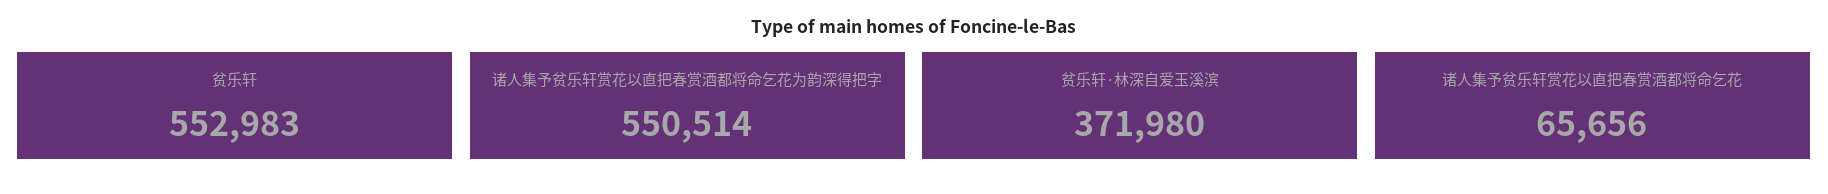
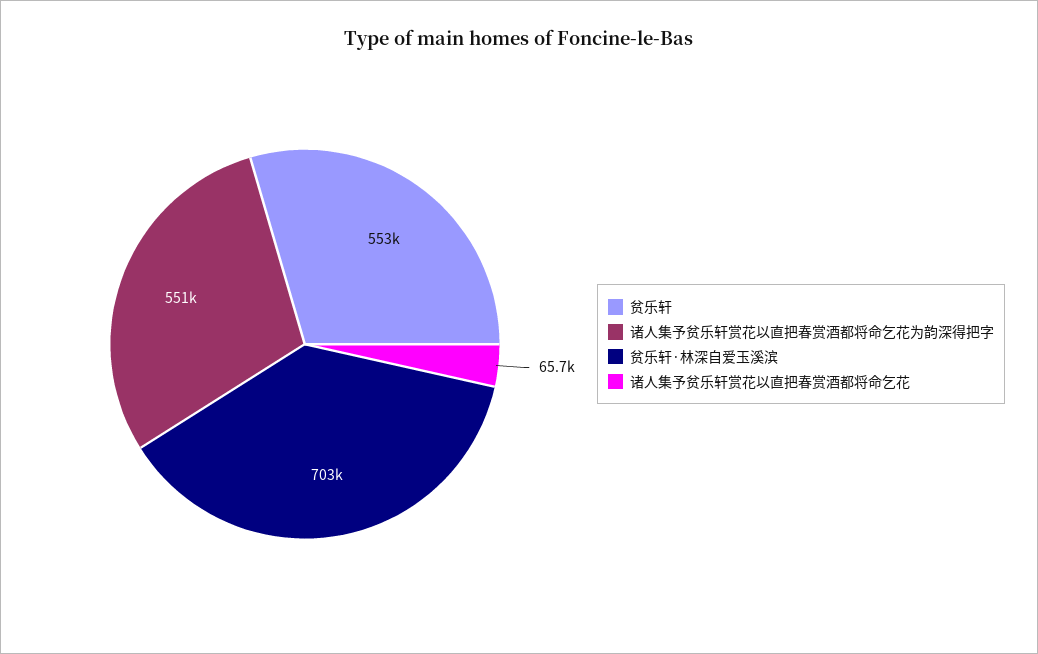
  {
    "贫乐轩": 552983,
    "诸人集予贫乐轩赏花以直把春赏酒都将命乞花为韵深得把字": 550514,
-   "贫乐轩·林深自爱玉溪滨": 371980,
+   "贫乐轩·林深自爱玉溪滨": 703000,
    "诸人集予贫乐轩赏花以直把春赏酒都将命乞花": 65656
  }

